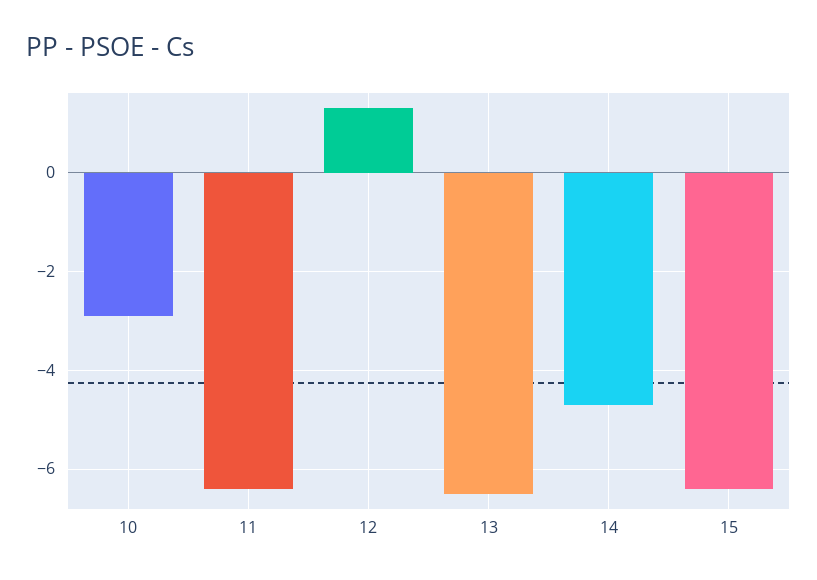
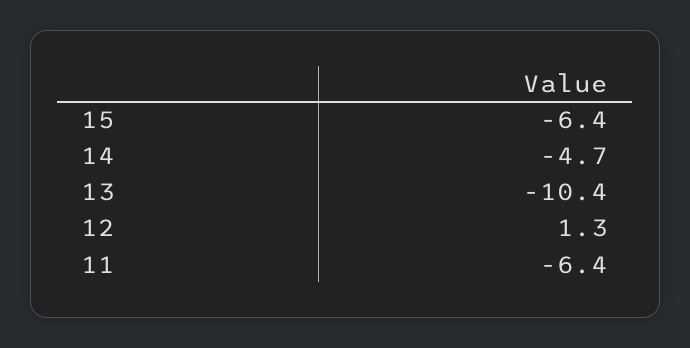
  {
-   "10": -3,
    "11": -6.4,
    "12": 1.3,
-   "13": -6.5,
+   "13": -10.4,
    "14": -4.7,
    "15": -6.4
  }

